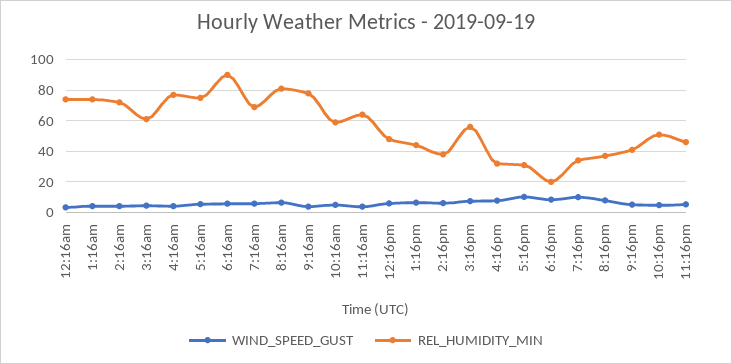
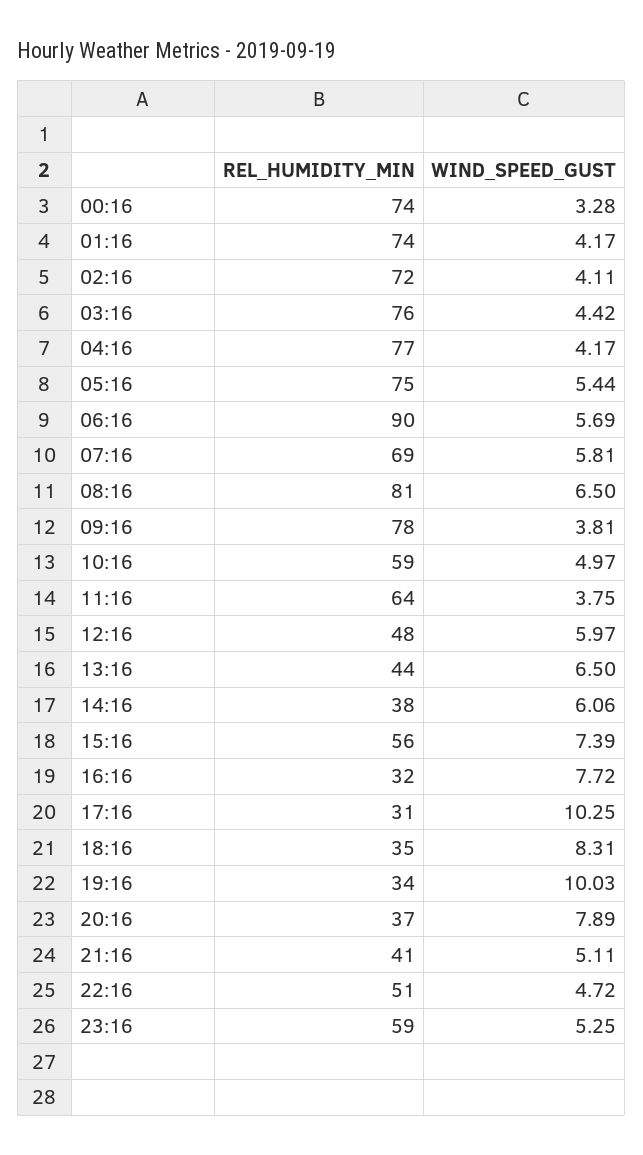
  {
    "WIND_SPEED_GUST": {
      "12:16am": 3.28,
      "1:16am": 4.17,
      "2:16am": 4.11,
      "3:16am": 4.42,
      "4:16am": 4.17,
      "5:16am": 5.44,
      "6:16am": 5.69,
      "7:16am": 5.81,
      "8:16am": 6.5,
      "9:16am": 3.81,
      "10:16am": 4.97,
      "11:16am": 3.75,
      "12:16pm": 5.97,
      "1:16pm": 6.5,
      "2:16pm": 6.06,
      "3:16pm": 7.39,
      "4:16pm": 7.72,
      "5:16pm": 10.25,
      "6:16pm": 8.31,
      "7:16pm": 10.03,
      "8:16pm": 7.89,
      "9:16pm": 5.11,
      "10:16pm": 4.72,
      "11:16pm": 5.25
    },
    "REL_HUMIDITY_MIN": {
      "12:16am": 74,
      "1:16am": 74,
      "2:16am": 72,
-     "3:16am": 60,
+     "3:16am": 76,
      "4:16am": 77,
      "5:16am": 75,
      "6:16am": 90,
      "7:16am": 69,
      "8:16am": 81,
      "9:16am": 78,
      "10:16am": 59,
      "11:16am": 64,
      "12:16pm": 48,
      "1:16pm": 44,
      "2:16pm": 38,
      "3:16pm": 56,
      "4:16pm": 32,
      "5:16pm": 31,
-     "6:16pm": 20,
+     "6:16pm": 35,
      "7:16pm": 34,
      "8:16pm": 37,
      "9:16pm": 41,
      "10:16pm": 51,
-     "11:16pm": 45
+     "11:16pm": 59
    }
  }

